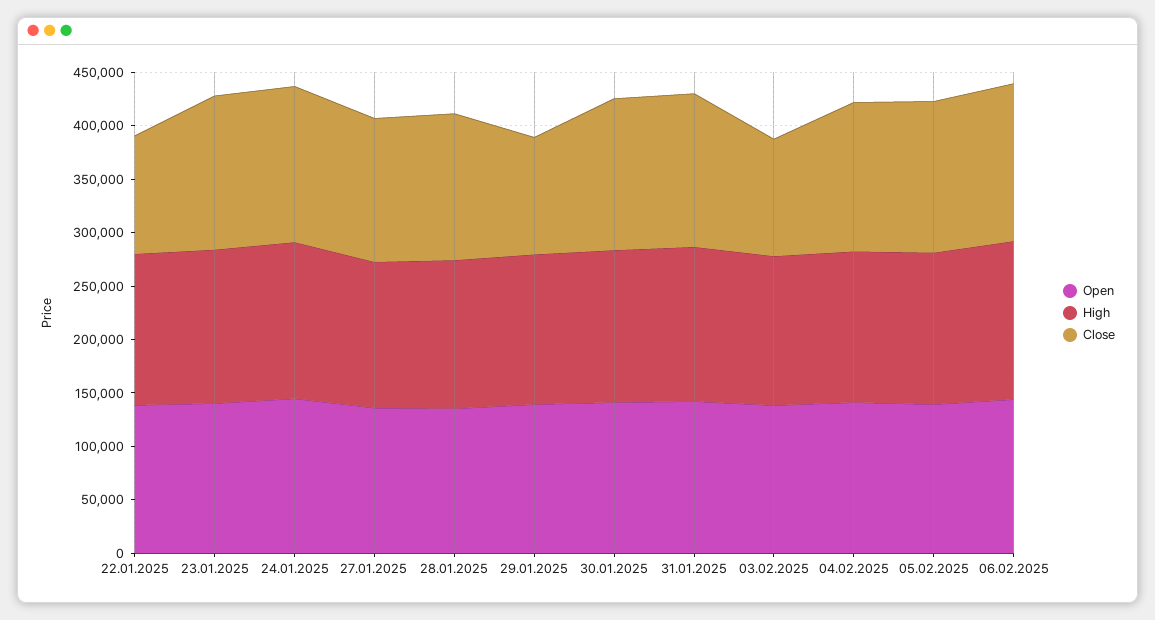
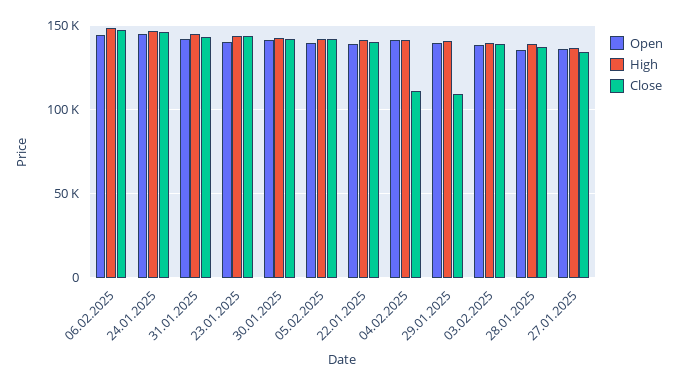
  {
    "Open": {
      "22.01.2025": 140000,
      "23.01.2025": 140000,
      "24.01.2025": 145000,
      "27.01.2025": 135000,
      "28.01.2025": 135000,
      "29.01.2025": 140000,
      "30.01.2025": 140000,
      "31.01.2025": 140000,
      "03.02.2025": 140000,
      "04.02.2025": 140000,
      "05.02.2025": 140000,
      "06.02.2025": 145000
    },
    "High": {
      "22.01.2025": 140000,
      "23.01.2025": 145000,
      "24.01.2025": 145000,
      "27.01.2025": 135000,
      "28.01.2025": 140000,
      "29.01.2025": 140000,
      "30.01.2025": 140000,
      "31.01.2025": 145000,
      "03.02.2025": 140000,
      "04.02.2025": 140000,
      "05.02.2025": 140000,
      "06.02.2025": 150000
    },
    "Close": {
-     "22.01.2025": 110000,
+     "22.01.2025": 140000,
      "23.01.2025": 145000,
      "24.01.2025": 145000,
      "27.01.2025": 135000,
      "28.01.2025": 135000,
      "29.01.2025": 110000,
      "30.01.2025": 140000,
      "31.01.2025": 145000,
-     "03.02.2025": 110000,
+     "03.02.2025": 140000,
-     "04.02.2025": 140000,
+     "04.02.2025": 110000,
      "05.02.2025": 140000,
      "06.02.2025": 145000
    }
  }

